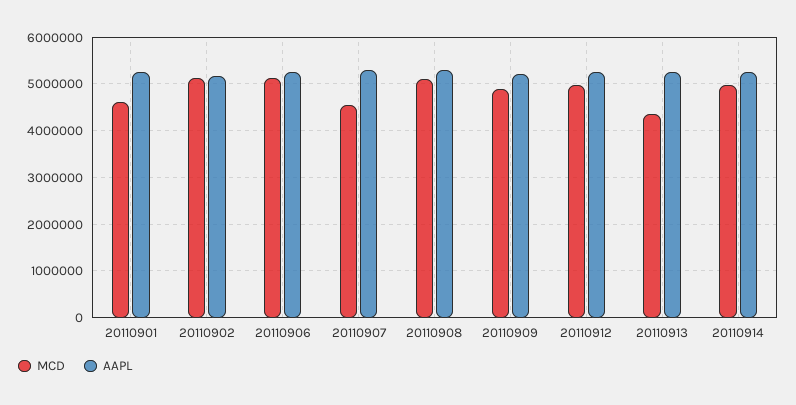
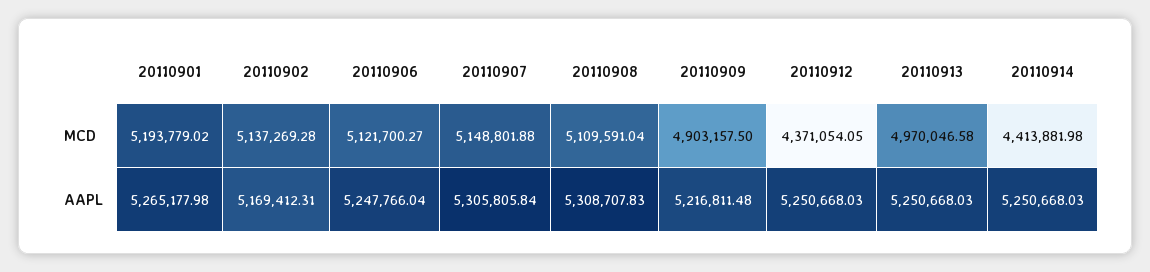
  {
    "MCD": {
-     "20110901": 4600000,
+     "20110901": 5193779.02,
      "20110902": 5137269.28,
      "20110906": 5121700.27,
-     "20110907": 4600000,
+     "20110907": 5148801.88,
      "20110908": 5109591.04,
      "20110909": 4903157.5,
-     "20110912": 5000000,
+     "20110912": 4371054.05,
-     "20110913": 4400000,
+     "20110913": 4970046.58,
-     "20110914": 5000000
+     "20110914": 4413881.98
    },
    "AAPL": {
      "20110901": 5265177.98,
      "20110902": 5169412.31,
      "20110906": 5247766.04,
      "20110907": 5305805.84,
      "20110908": 5308707.83,
      "20110909": 5216811.48,
      "20110912": 5250668.03,
      "20110913": 5250668.03,
      "20110914": 5250668.03
    }
  }

